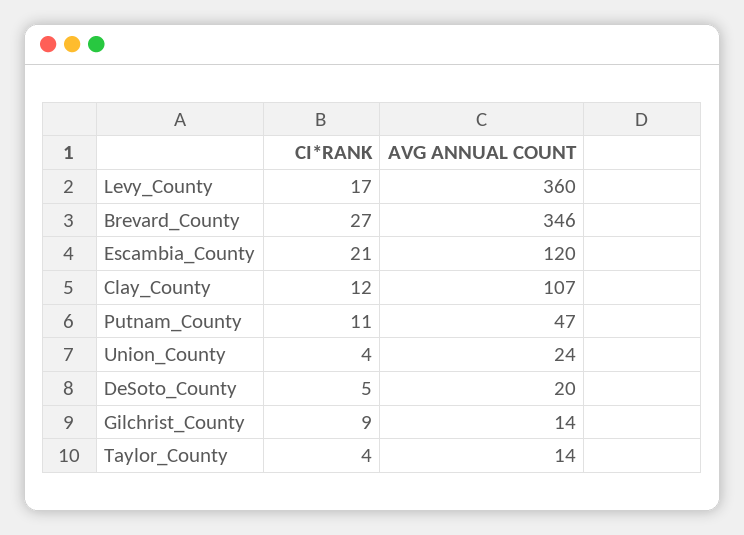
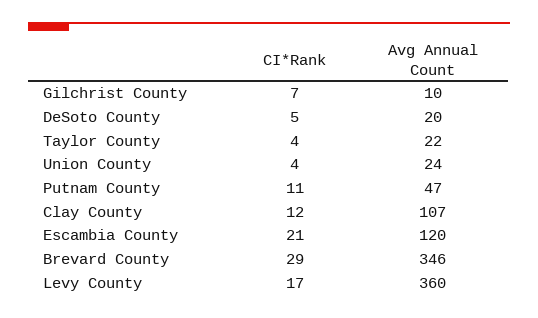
  {
    "CI*RANK": {
      "Levy_County": 17,
-     "Brevard_County": 27,
+     "Brevard_County": 29,
      "Escambia_County": 21,
      "Clay_County": 12,
      "Putnam_County": 11,
      "Union_County": 4,
      "DeSoto_County": 5,
-     "Gilchrist_County": 9,
+     "Gilchrist_County": 7,
      "Taylor_County": 4
    },
    "AVG ANNUAL COUNT": {
      "Levy_County": 360,
      "Brevard_County": 346,
      "Escambia_County": 120,
      "Clay_County": 107,
      "Putnam_County": 47,
      "Union_County": 24,
      "DeSoto_County": 20,
-     "Gilchrist_County": 14,
+     "Gilchrist_County": 10,
-     "Taylor_County": 14
+     "Taylor_County": 22
    }
  }

